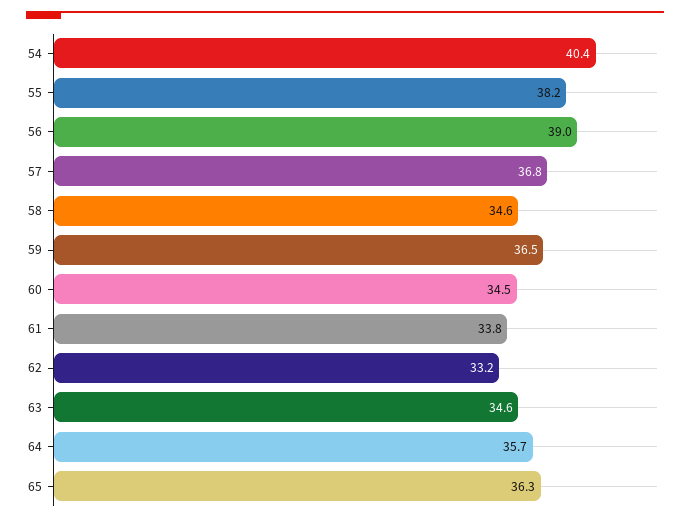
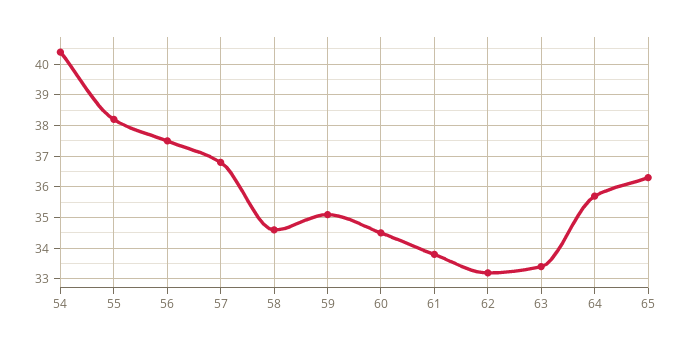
  {
    "54": 40.4,
    "55": 38.2,
-   "56": 39,
+   "56": 37.5,
    "57": 36.8,
    "58": 34.6,
-   "59": 36.5,
+   "59": 35,
    "60": 34.5,
    "61": 33.8,
    "62": 33.2,
-   "63": 34.6,
+   "63": 33.5,
    "64": 35.7,
    "65": 36.3
  }

